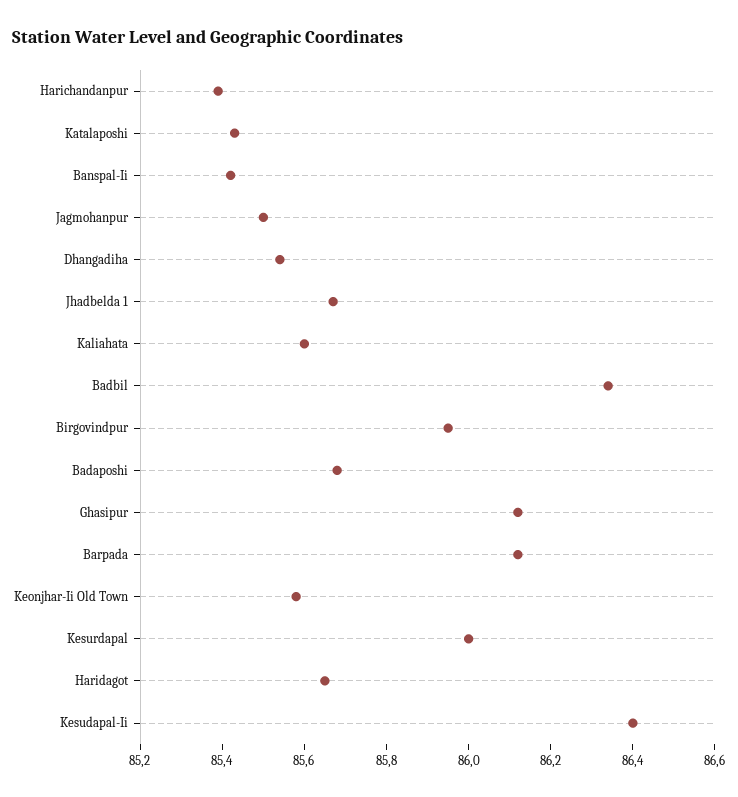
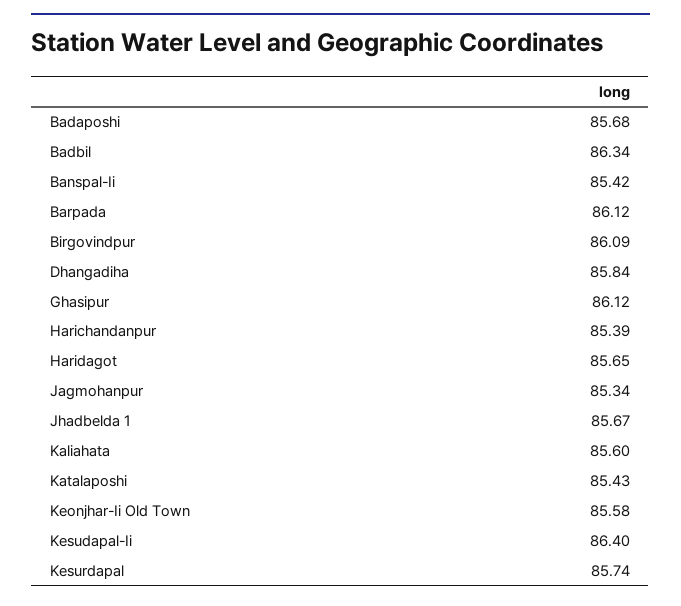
  {
    "Harichandanpur": 85.39,
    "Katalaposhi": 85.43,
    "Banspal-Ii": 85.42,
-   "Jagmohanpur": 85.5,
+   "Jagmohanpur": 85.34,
-   "Dhangadiha": 85.55,
+   "Dhangadiha": 85.84,
    "Jhadbelda 1": 85.67,
    "Kaliahata": 85.6,
    "Badbil": 86.34,
-   "Birgovindpur": 85.95,
+   "Birgovindpur": 86.09,
    "Badaposhi": 85.68,
    "Ghasipur": 86.12,
    "Barpada": 86.12,
    "Keonjhar-Ii Old Town": 85.58,
-   "Kesurdapal": 86,
+   "Kesurdapal": 85.74,
    "Haridagot": 85.65,
    "Kesudapal-Ii": 86.4
  }

